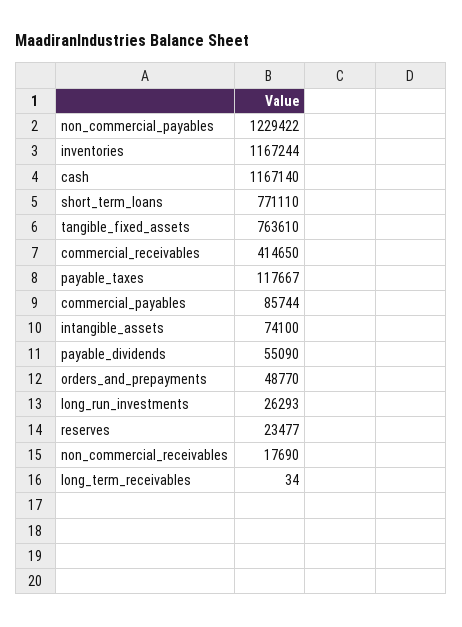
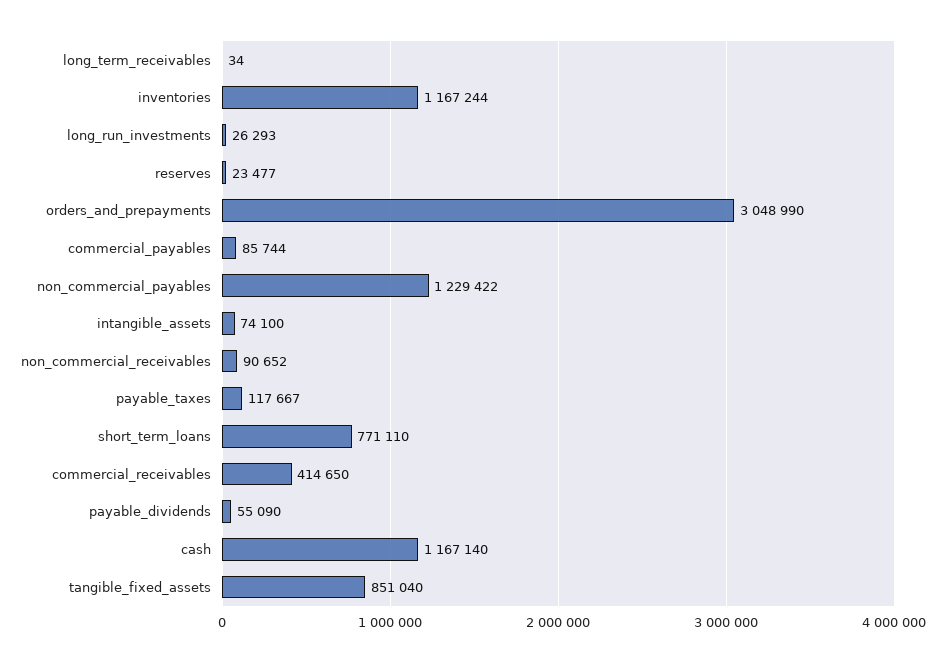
  {
    "non_commercial_payables": 1229422,
    "inventories": 1167244,
    "cash": 1167140,
    "short_term_loans": 771110,
-   "tangible_fixed_assets": 763610,
+   "tangible_fixed_assets": 851040,
    "commercial_receivables": 414650,
    "payable_taxes": 117667,
    "commercial_payables": 85744,
    "intangible_assets": 74100,
    "payable_dividends": 55090,
-   "orders_and_prepayments": 48770,
+   "orders_and_prepayments": 3048990,
    "long_run_investments": 26293,
    "reserves": 23477,
-   "non_commercial_receivables": 17690,
+   "non_commercial_receivables": 90652,
    "long_term_receivables": 34
  }

